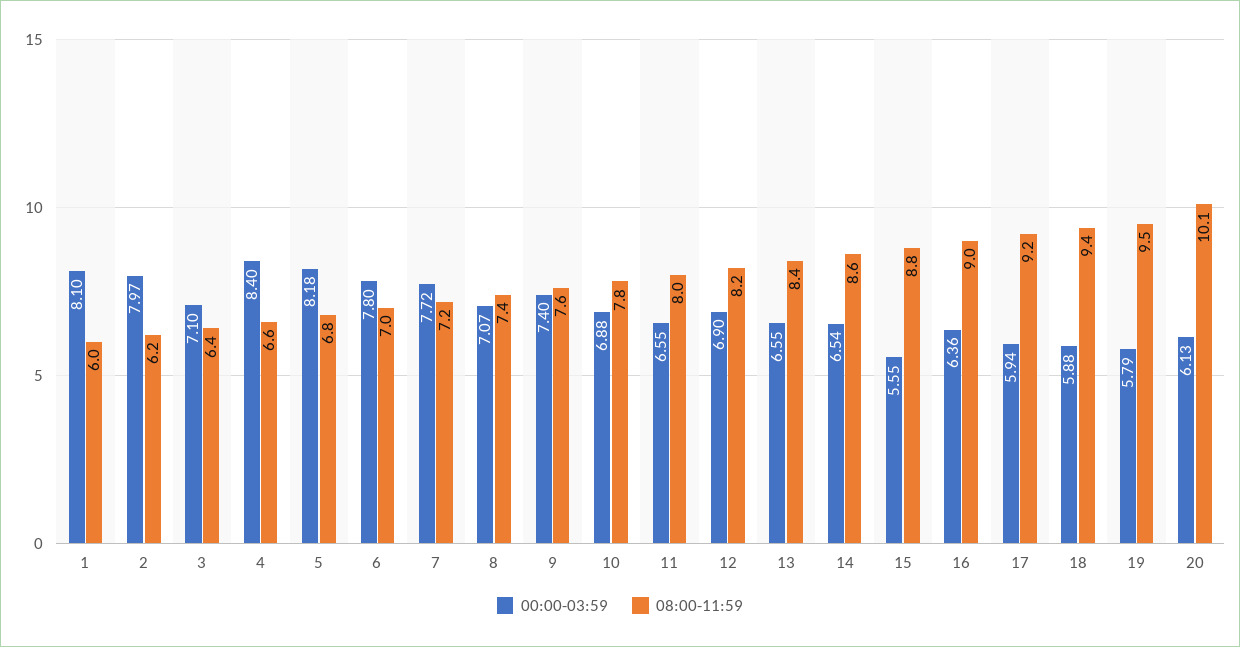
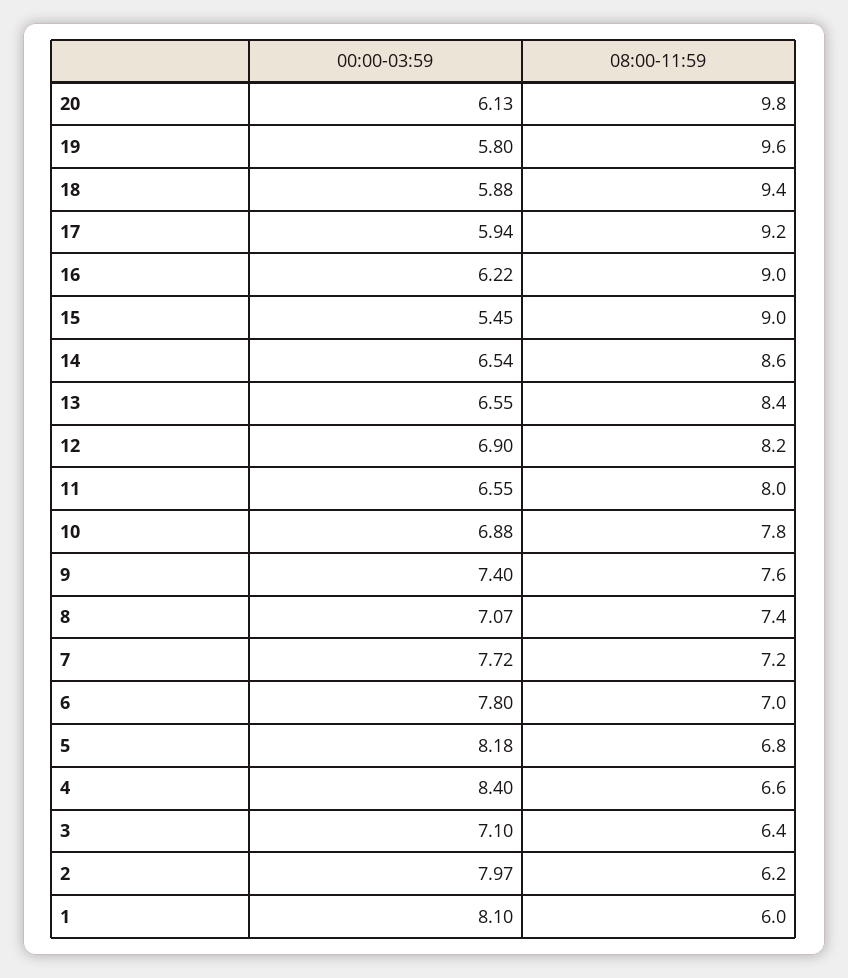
  {
    "00:00-03:59": {
      "1": 8.1,
      "2": 7.97,
      "3": 7.1,
      "4": 8.4,
      "5": 8.18,
      "6": 7.8,
      "7": 7.72,
      "8": 7.07,
      "9": 7.4,
      "10": 6.88,
      "11": 6.55,
      "12": 6.9,
      "13": 6.55,
      "14": 6.54,
-     "15": 5.55,
+     "15": 5.45,
-     "16": 6.36,
+     "16": 6.22,
      "17": 5.94,
      "18": 5.88,
-     "19": 5.79,
+     "19": 5.8,
      "20": 6.13
    },
    "08:00-11:59": {
      "1": 6,
      "2": 6.2,
      "3": 6.4,
      "4": 6.6,
      "5": 6.8,
      "6": 7,
      "7": 7.2,
      "8": 7.4,
      "9": 7.6,
      "10": 7.8,
      "11": 8,
      "12": 8.2,
      "13": 8.4,
      "14": 8.6,
-     "15": 8.8,
+     "15": 9,
      "16": 9,
      "17": 9.2,
      "18": 9.4,
-     "19": 9.5,
+     "19": 9.6,
-     "20": 10.1
+     "20": 9.8
    }
  }

